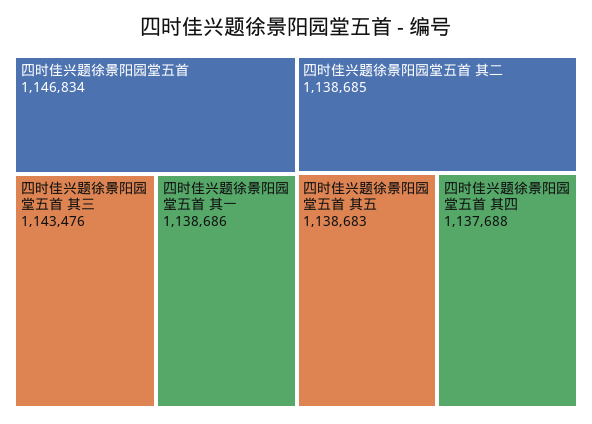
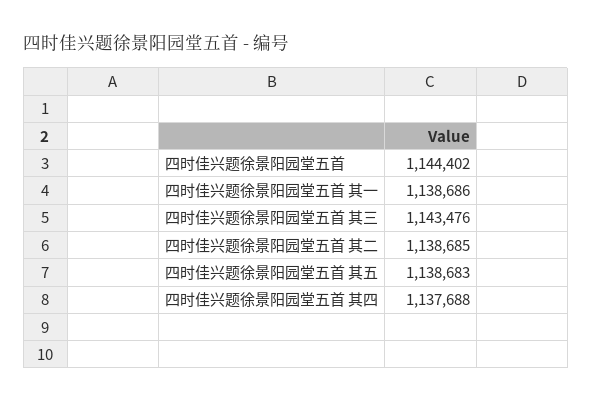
  {
-   "四时佳兴题徐景阳园堂五首": 1146834,
+   "四时佳兴题徐景阳园堂五首": 1144402,
    "四时佳兴题徐景阳园堂五首 其三": 1143476,
    "四时佳兴题徐景阳园堂五首 其一": 1138686,
    "四时佳兴题徐景阳园堂五首 其二": 1138685,
    "四时佳兴题徐景阳园堂五首 其五": 1138683,
    "四时佳兴题徐景阳园堂五首 其四": 1137688
  }

